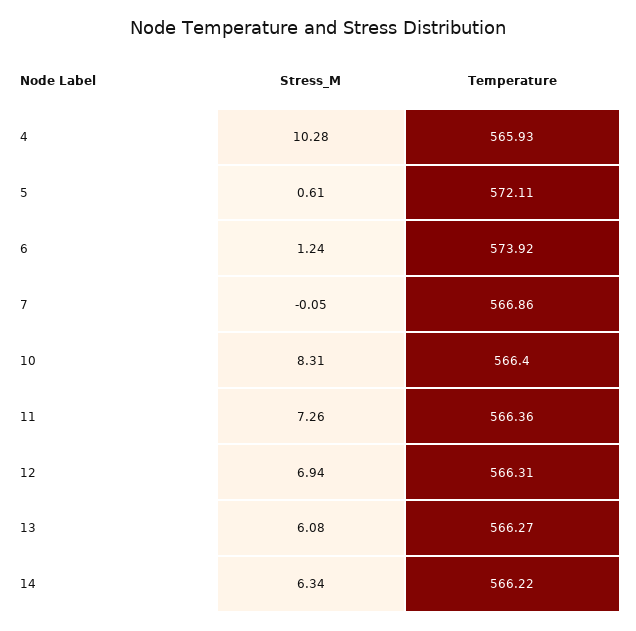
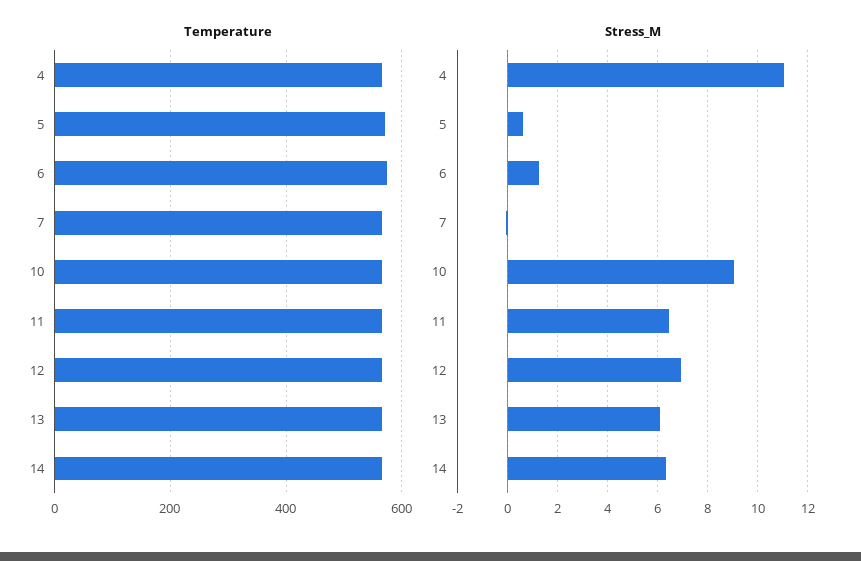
  {
    "Stress_M": {
-     "4": 10.28,
+     "4": 11,
      "5": 0.61,
      "6": 1.24,
      "7": -0.05,
-     "10": 8.31,
+     "10": 9,
-     "11": 7.26,
+     "11": 6.5,
      "12": 6.94,
      "13": 6.08,
      "14": 6.34
    },
    "Temperature": {
      "4": 565.93,
      "5": 572.11,
      "6": 573.92,
      "7": 566.86,
      "10": 566.4,
      "11": 566.36,
      "12": 566.31,
      "13": 566.27,
      "14": 566.22
    }
  }

